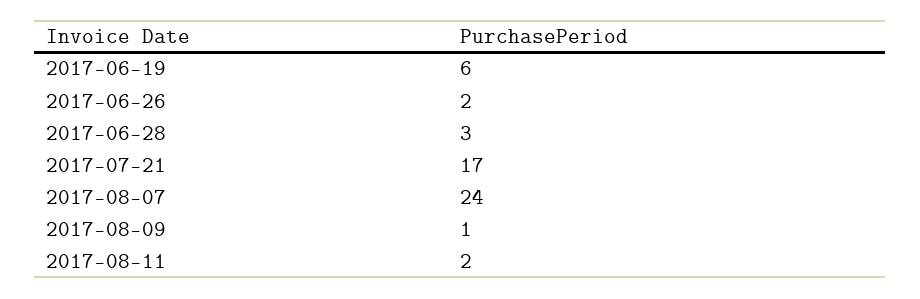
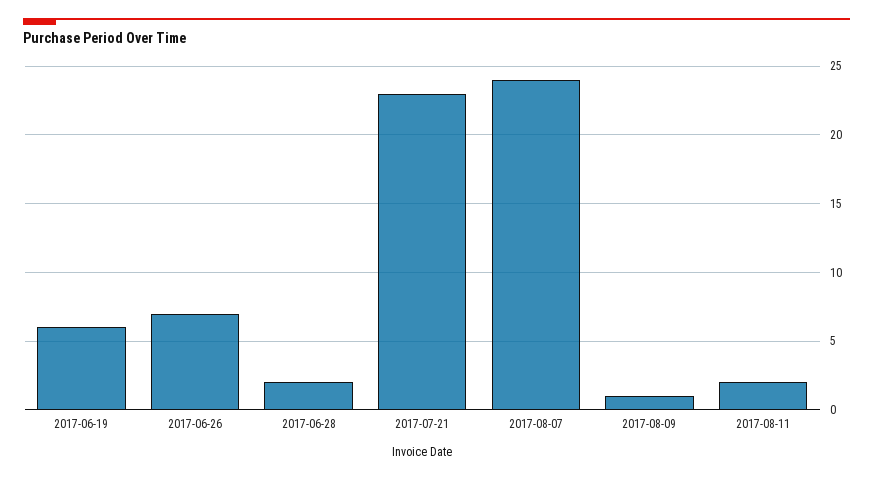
  {
    "2017-06-19": 6,
-   "2017-06-26": 2,
+   "2017-06-26": 7,
-   "2017-06-28": 3,
+   "2017-06-28": 2,
-   "2017-07-21": 17,
+   "2017-07-21": 23,
    "2017-08-07": 24,
    "2017-08-09": 1,
    "2017-08-11": 2
  }

